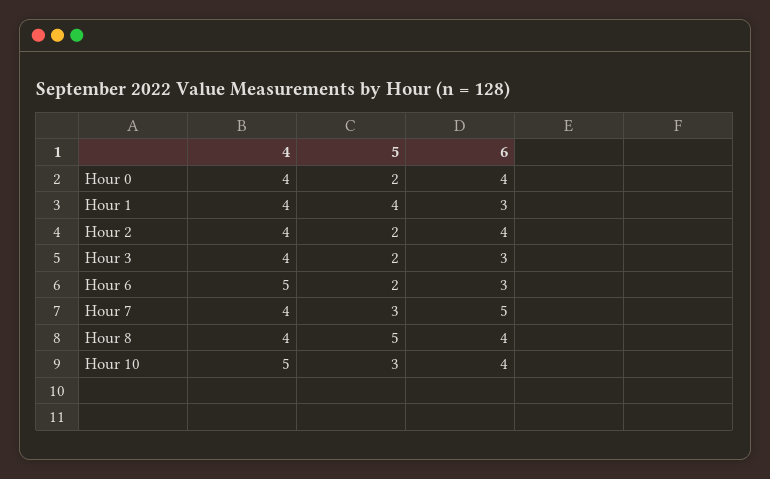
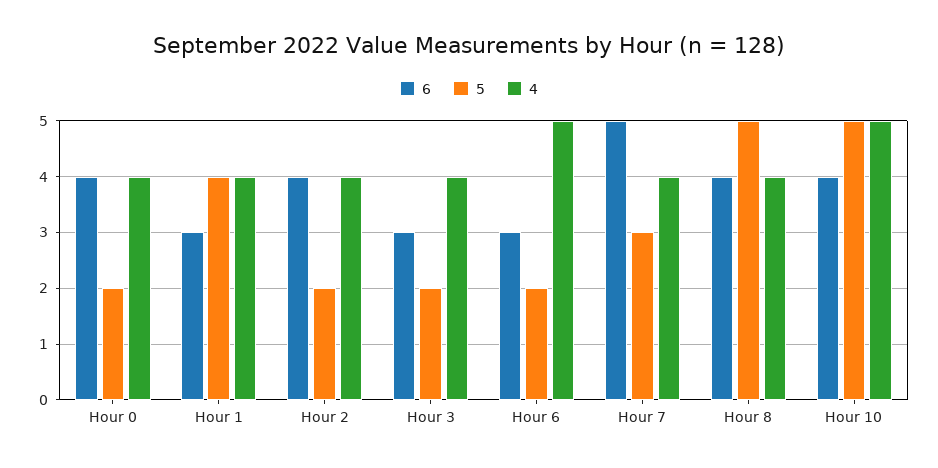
  {
    "4": {
      "Hour 0": 4,
      "Hour 1": 4,
      "Hour 2": 4,
      "Hour 3": 4,
      "Hour 6": 5,
      "Hour 7": 4,
      "Hour 8": 4,
      "Hour 10": 5
    },
    "5": {
      "Hour 0": 2,
      "Hour 1": 4,
      "Hour 2": 2,
      "Hour 3": 2,
      "Hour 6": 2,
      "Hour 7": 3,
      "Hour 8": 5,
-     "Hour 10": 3
+     "Hour 10": 5
    },
    "6": {
      "Hour 0": 4,
      "Hour 1": 3,
      "Hour 2": 4,
      "Hour 3": 3,
      "Hour 6": 3,
      "Hour 7": 5,
      "Hour 8": 4,
      "Hour 10": 4
    }
  }

